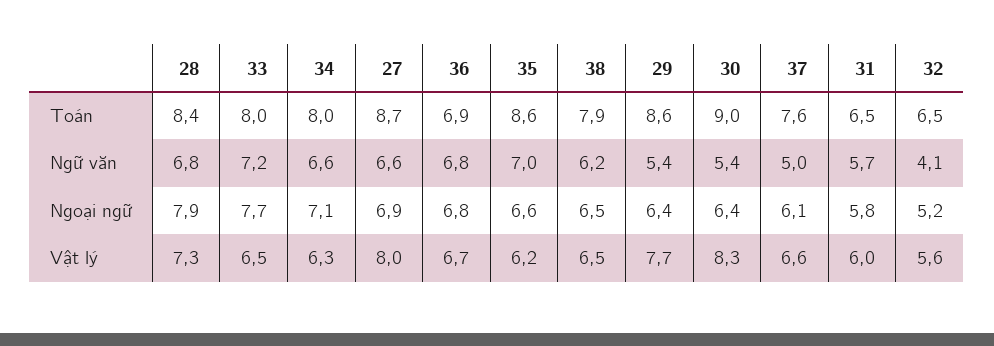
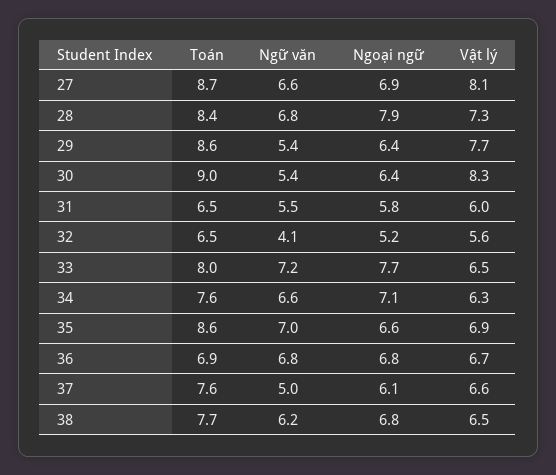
  {
    "28": {
      "Toán": 8.4,
      "Ngữ văn": 6.8,
      "Ngoại ngữ": 7.9,
      "Vật lý": 7.3
    },
    "33": {
      "Toán": 8,
      "Ngữ văn": 7.2,
      "Ngoại ngữ": 7.7,
      "Vật lý": 6.5
    },
    "34": {
-     "Toán": 8,
+     "Toán": 7.6,
      "Ngữ văn": 6.6,
      "Ngoại ngữ": 7.1,
      "Vật lý": 6.3
    },
    "27": {
      "Toán": 8.7,
      "Ngữ văn": 6.6,
      "Ngoại ngữ": 6.9,
-     "Vật lý": 8
+     "Vật lý": 8.1
    },
    "36": {
      "Toán": 6.9,
      "Ngữ văn": 6.8,
      "Ngoại ngữ": 6.8,
      "Vật lý": 6.7
    },
    "35": {
      "Toán": 8.6,
      "Ngữ văn": 7,
      "Ngoại ngữ": 6.6,
-     "Vật lý": 6.2
+     "Vật lý": 6.9
    },
    "38": {
-     "Toán": 7.9,
+     "Toán": 7.7,
      "Ngữ văn": 6.2,
-     "Ngoại ngữ": 6.5,
+     "Ngoại ngữ": 6.8,
      "Vật lý": 6.5
    },
    "29": {
      "Toán": 8.6,
      "Ngữ văn": 5.4,
      "Ngoại ngữ": 6.4,
      "Vật lý": 7.7
    },
    "30": {
      "Toán": 9,
      "Ngữ văn": 5.4,
      "Ngoại ngữ": 6.4,
      "Vật lý": 8.3
    },
    "37": {
      "Toán": 7.6,
      "Ngữ văn": 5,
      "Ngoại ngữ": 6.1,
      "Vật lý": 6.6
    },
    "31": {
      "Toán": 6.5,
-     "Ngữ văn": 5.7,
+     "Ngữ văn": 5.5,
      "Ngoại ngữ": 5.8,
      "Vật lý": 6
    },
    "32": {
      "Toán": 6.5,
      "Ngữ văn": 4.1,
      "Ngoại ngữ": 5.2,
      "Vật lý": 5.6
    }
  }

